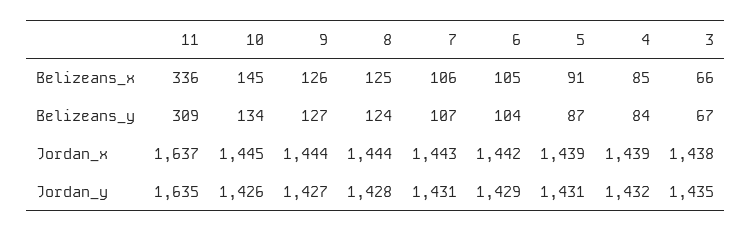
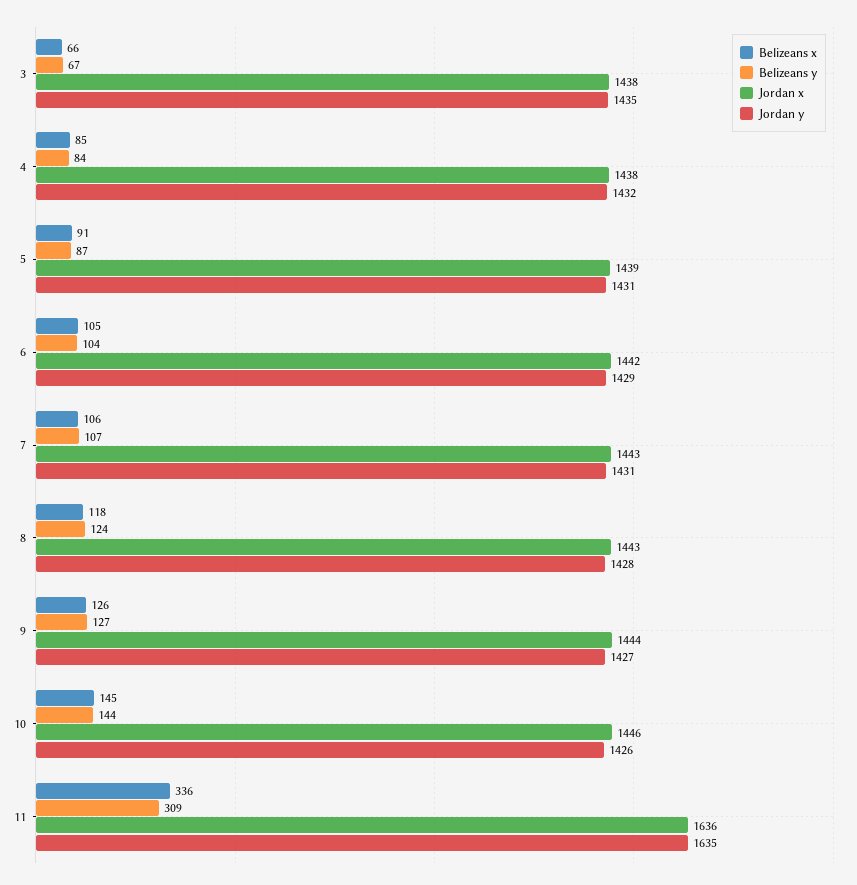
  {
    "Belizeans_x": {
      "11": 336,
      "10": 145,
      "9": 126,
-     "8": 125,
+     "8": 118,
      "7": 106,
      "6": 105,
      "5": 91,
      "4": 85,
      "3": 66
    },
    "Belizeans_y": {
      "11": 309,
-     "10": 134,
+     "10": 144,
      "9": 127,
      "8": 124,
      "7": 107,
      "6": 104,
      "5": 87,
      "4": 84,
      "3": 67
    },
    "Jordan_x": {
-     "11": 1637,
+     "11": 1636,
-     "10": 1445,
+     "10": 1446,
      "9": 1444,
-     "8": 1444,
+     "8": 1443,
      "7": 1443,
      "6": 1442,
      "5": 1439,
-     "4": 1439,
+     "4": 1438,
      "3": 1438
    },
    "Jordan_y": {
      "11": 1635,
      "10": 1426,
      "9": 1427,
      "8": 1428,
      "7": 1431,
      "6": 1429,
      "5": 1431,
      "4": 1432,
      "3": 1435
    }
  }

